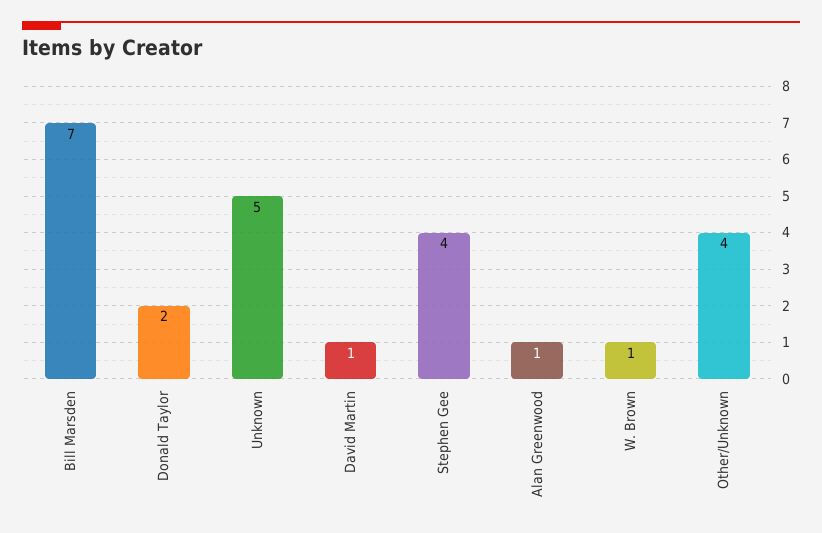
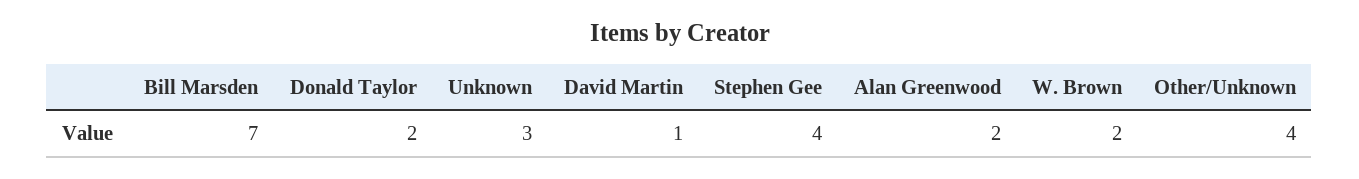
  {
    "Bill Marsden": 7,
    "Donald Taylor": 2,
-   "Unknown": 5,
+   "Unknown": 3,
    "David Martin": 1,
    "Stephen Gee": 4,
-   "Alan Greenwood": 1,
+   "Alan Greenwood": 2,
-   "W. Brown": 1,
+   "W. Brown": 2,
    "Other/Unknown": 4
  }

